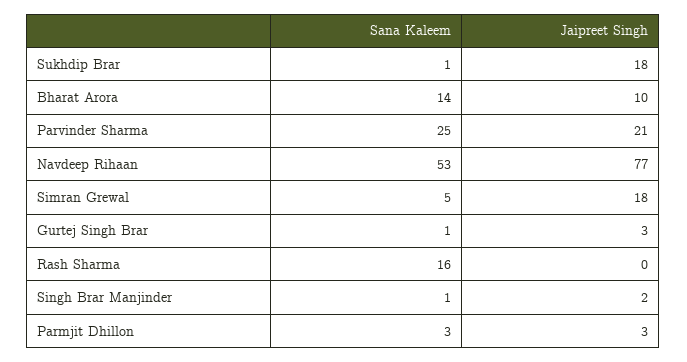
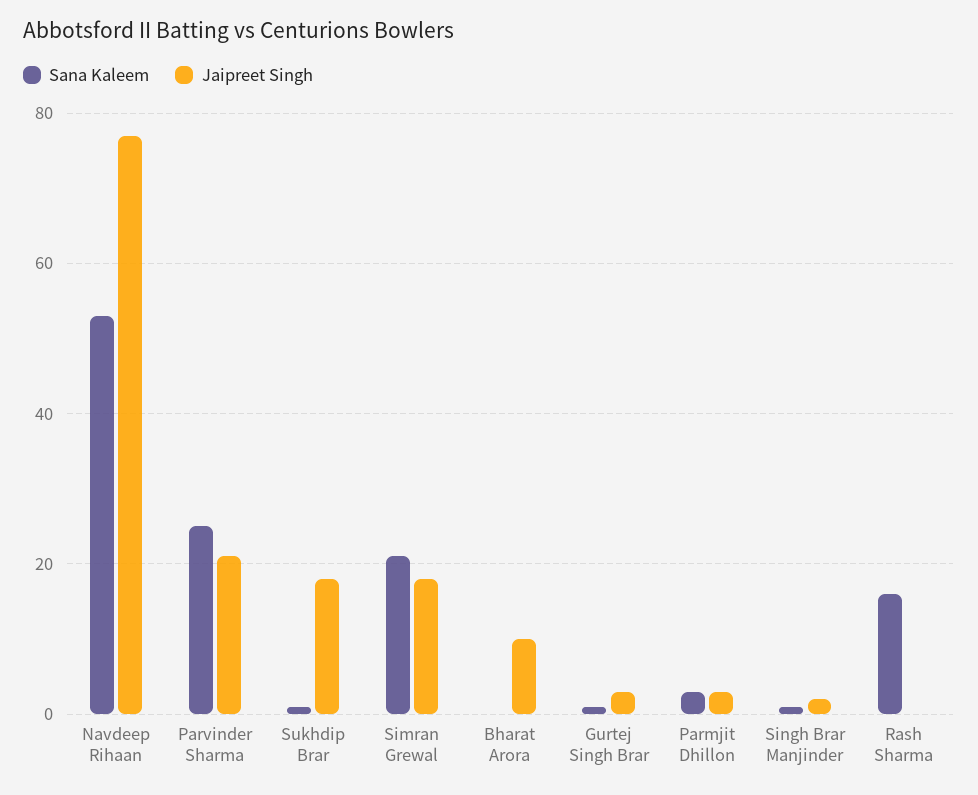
  {
    "Sana Kaleem": {
      "Sukhdip Brar": 1,
-     "Bharat Arora": 14,
+     "Bharat Arora": 0,
      "Parvinder Sharma": 25,
      "Navdeep Rihaan": 53,
-     "Simran Grewal": 5,
+     "Simran Grewal": 20,
      "Gurtej Singh Brar": 1,
      "Rash Sharma": 16,
      "Singh Brar Manjinder": 1,
      "Parmjit Dhillon": 3
    },
    "Jaipreet Singh": {
      "Sukhdip Brar": 18,
      "Bharat Arora": 10,
      "Parvinder Sharma": 21,
      "Navdeep Rihaan": 77,
      "Simran Grewal": 18,
      "Gurtej Singh Brar": 3,
      "Rash Sharma": 0,
      "Singh Brar Manjinder": 2,
      "Parmjit Dhillon": 3
    }
  }

